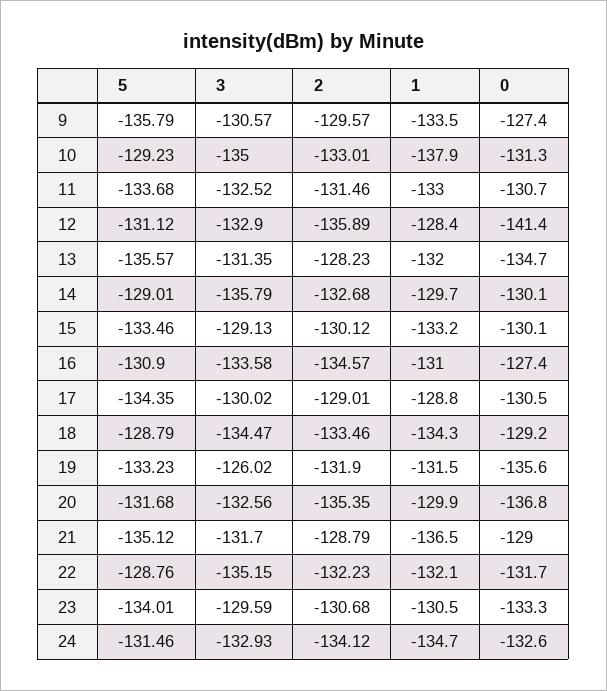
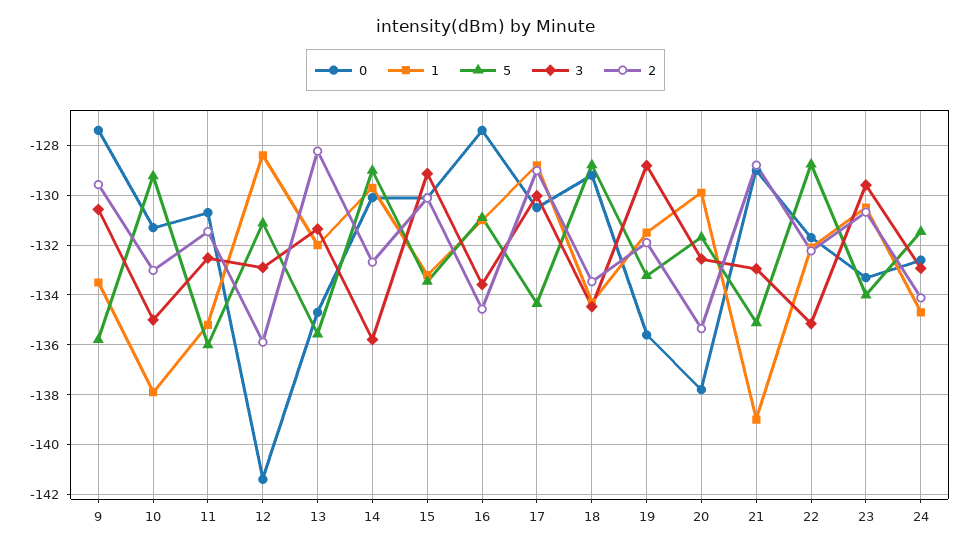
  {
    "5": {
      "9": -135.79,
      "10": -129.23,
-     "11": -133.68,
+     "11": -136,
      "12": -131.12,
      "13": -135.57,
      "14": -129.01,
      "15": -133.46,
      "16": -130.9,
      "17": -134.35,
      "18": -128.79,
      "19": -133.23,
      "20": -131.68,
      "21": -135.12,
      "22": -128.76,
      "23": -134.01,
      "24": -131.46
    },
    "3": {
      "9": -130.57,
      "10": -135,
      "11": -132.52,
      "12": -132.9,
      "13": -131.35,
      "14": -135.79,
      "15": -129.13,
      "16": -133.58,
      "17": -130.02,
      "18": -134.47,
-     "19": -126.02,
+     "19": -128.75,
      "20": -132.56,
-     "21": -131.7,
+     "21": -133,
      "22": -135.15,
      "23": -129.59,
      "24": -132.93
    },
    "2": {
      "9": -129.57,
      "10": -133.01,
      "11": -131.46,
      "12": -135.89,
      "13": -128.23,
      "14": -132.68,
      "15": -130.12,
      "16": -134.57,
      "17": -129.01,
      "18": -133.46,
      "19": -131.9,
      "20": -135.35,
      "21": -128.79,
      "22": -132.23,
      "23": -130.68,
      "24": -134.12
    },
    "1": {
      "9": -133.5,
      "10": -137.9,
-     "11": -133,
+     "11": -135.25,
      "12": -128.4,
      "13": -132,
      "14": -129.7,
      "15": -133.2,
      "16": -131,
      "17": -128.8,
      "18": -134.3,
      "19": -131.5,
      "20": -129.9,
-     "21": -136.5,
+     "21": -139,
      "22": -132.1,
      "23": -130.5,
      "24": -134.7
    },
    "0": {
      "9": -127.4,
      "10": -131.3,
      "11": -130.7,
      "12": -141.4,
      "13": -134.7,
      "14": -130.1,
      "15": -130.1,
      "16": -127.4,
      "17": -130.5,
      "18": -129.2,
      "19": -135.6,
-     "20": -136.8,
+     "20": -137.75,
      "21": -129,
      "22": -131.7,
      "23": -133.3,
      "24": -132.6
    }
  }

